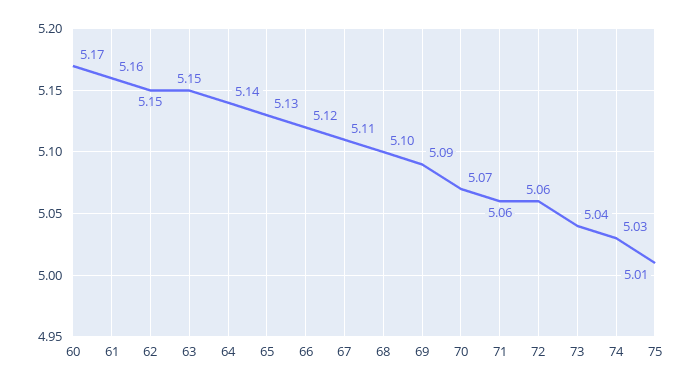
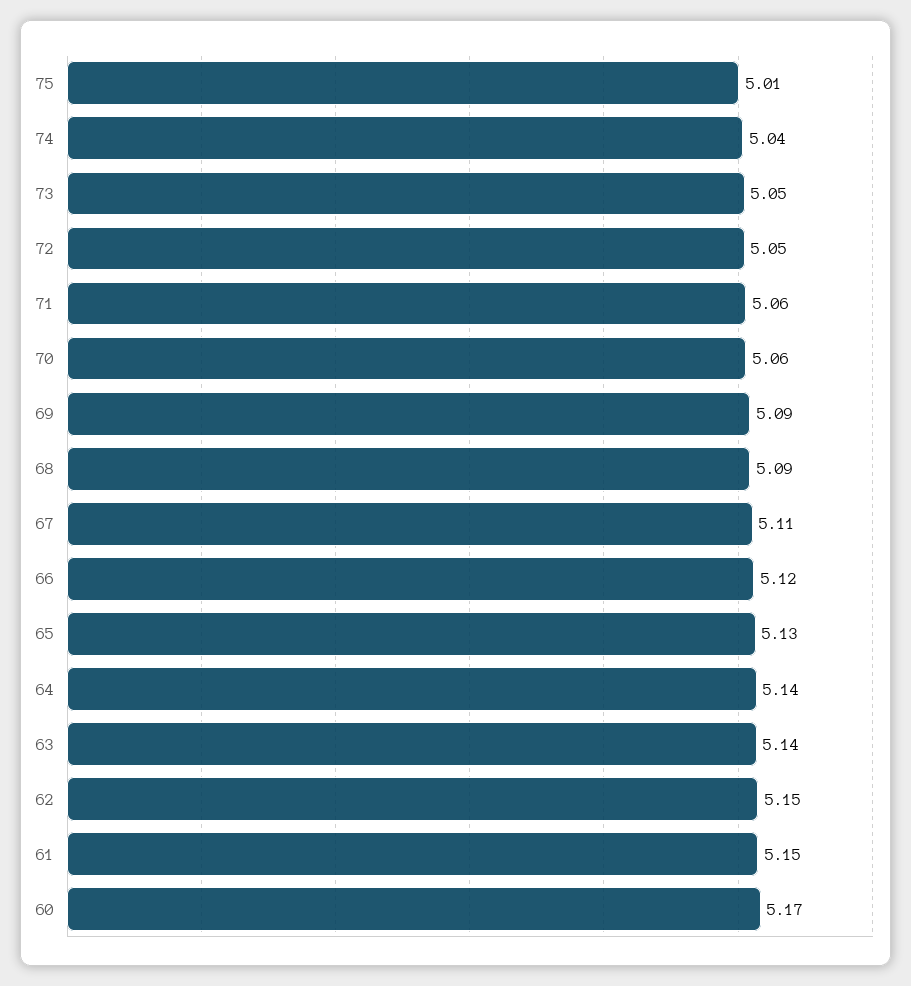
  {
    "60": 5.17,
-   "61": 5.16,
+   "61": 5.15,
    "62": 5.15,
-   "63": 5.15,
+   "63": 5.14,
    "64": 5.14,
    "65": 5.13,
    "66": 5.12,
    "67": 5.11,
-   "68": 5.1,
+   "68": 5.09,
    "69": 5.09,
-   "70": 5.07,
+   "70": 5.06,
    "71": 5.06,
-   "72": 5.06,
+   "72": 5.05,
-   "73": 5.04,
+   "73": 5.05,
-   "74": 5.03,
+   "74": 5.04,
    "75": 5.01
  }

